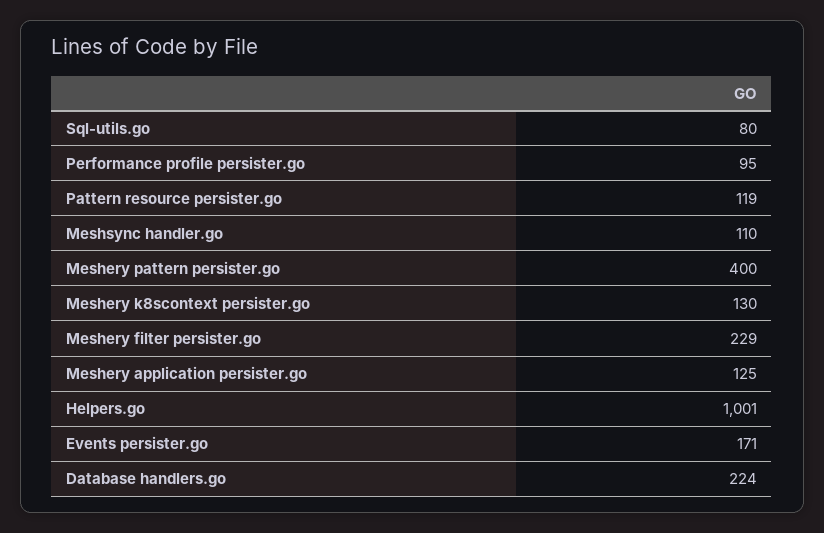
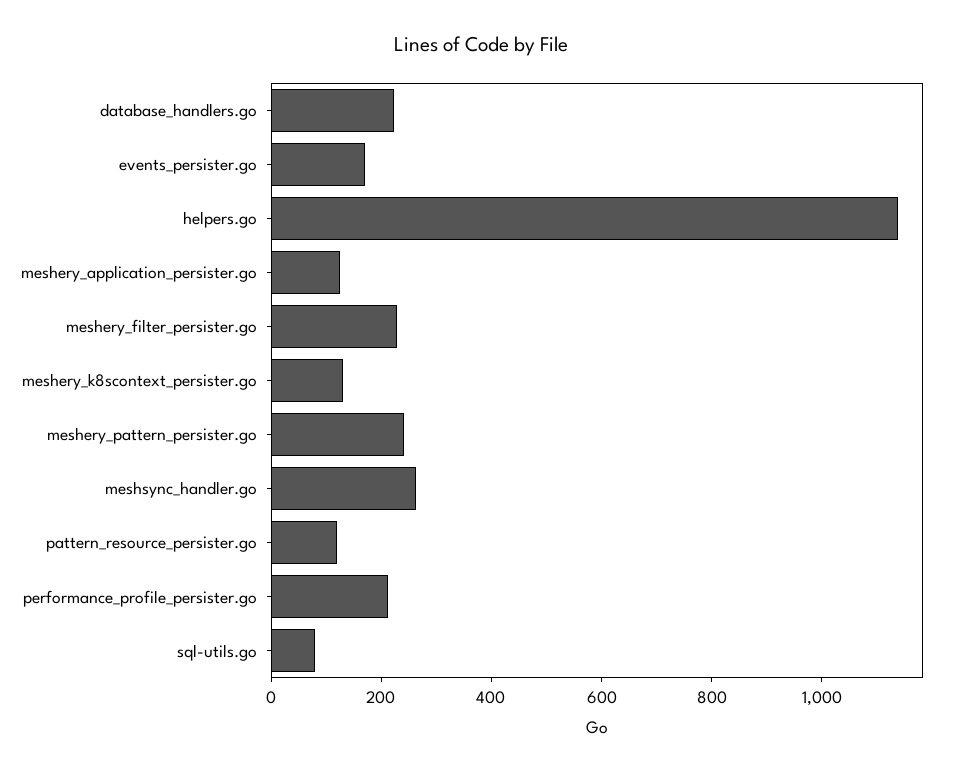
  {
    "Sql-utils.go": 80,
-   "Performance profile persister.go": 95,
+   "Performance profile persister.go": 200,
    "Pattern resource persister.go": 119,
-   "Meshsync handler.go": 110,
+   "Meshsync handler.go": 250,
-   "Meshery pattern persister.go": 400,
+   "Meshery pattern persister.go": 250,
    "Meshery k8scontext persister.go": 130,
    "Meshery filter persister.go": 229,
    "Meshery application persister.go": 125,
-   "Helpers.go": 1001,
+   "Helpers.go": 1150,
    "Events persister.go": 171,
    "Database handlers.go": 224
  }

